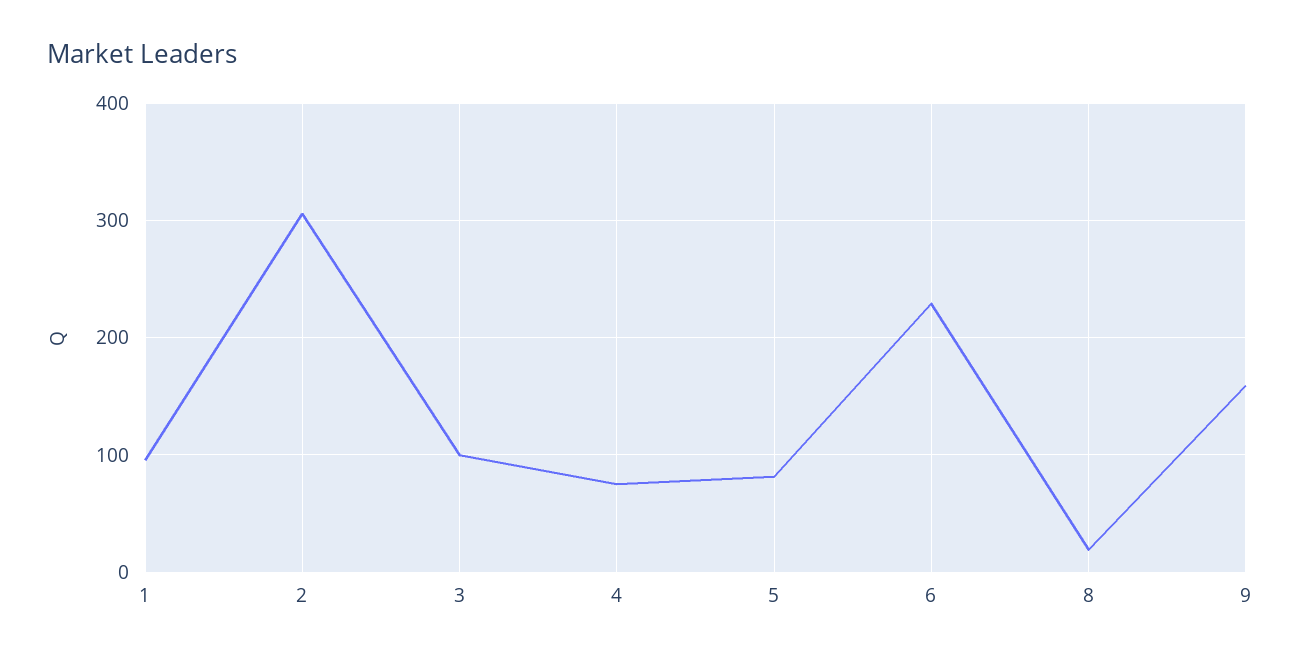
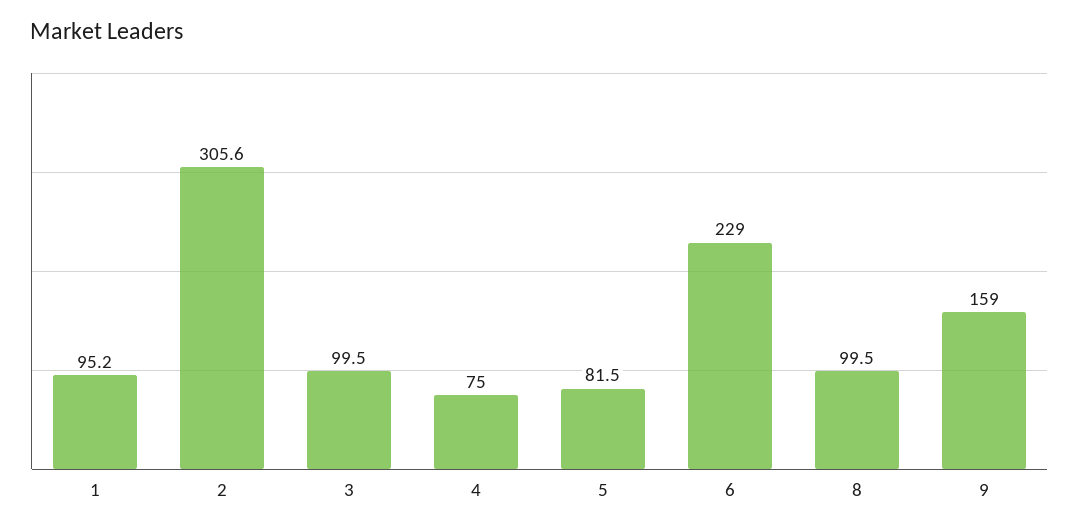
  {
    "1": 95.2,
    "2": 305.6,
    "3": 99.5,
    "4": 75,
    "5": 81.5,
    "6": 229,
-   "8": 20,
+   "8": 99.5,
    "9": 159
  }

